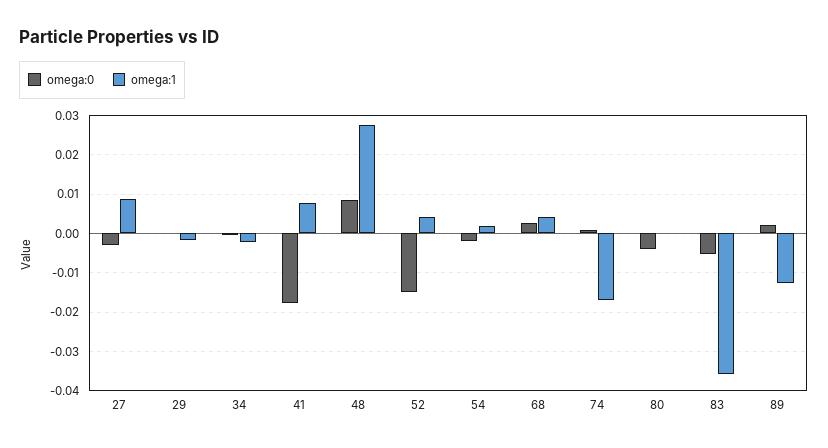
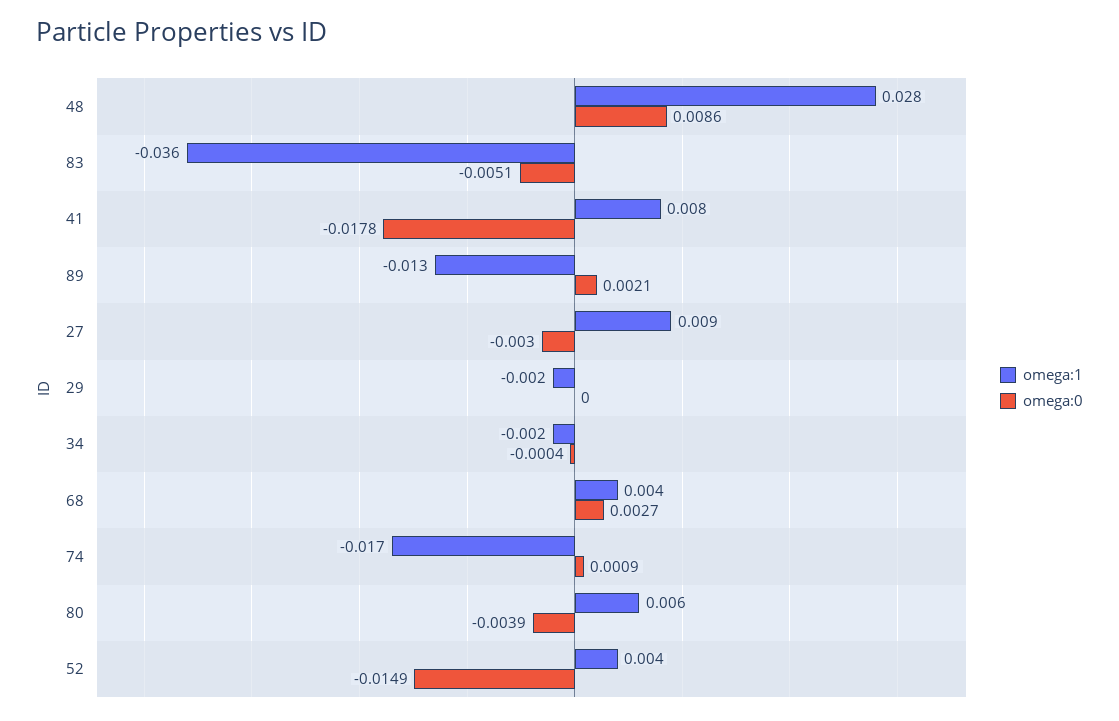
  {
    "omega:0": {
      "27": -0.003,
      "29": 0,
      "34": -0.0004,
      "41": -0.0178,
      "48": 0.0086,
      "52": -0.0149,
-     "54": -0.002,
      "68": 0.0027,
      "74": 0.0009,
      "80": -0.0039,
      "83": -0.0051,
      "89": 0.0021
    },
    "omega:1": {
      "27": 0.009,
      "29": -0.002,
      "34": -0.002,
      "41": 0.008,
      "48": 0.028,
      "52": 0.004,
-     "54": 0.002,
      "68": 0.004,
      "74": -0.017,
-     "80": 0,
+     "80": 0.006,
      "83": -0.036,
      "89": -0.013
    }
  }

